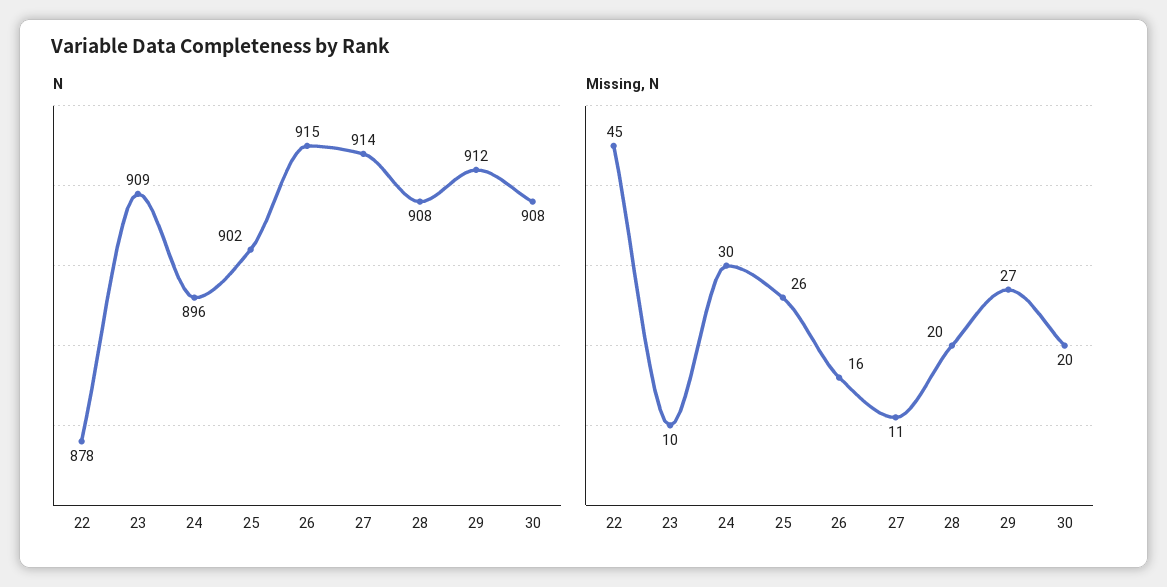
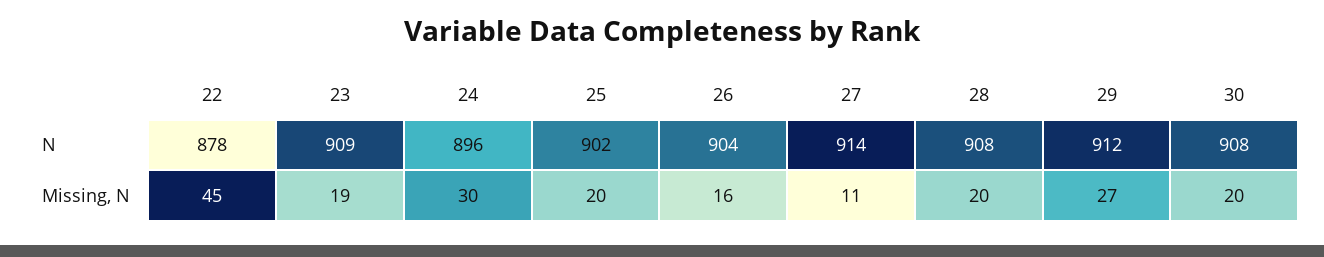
  {
    "N": {
      "22": 878,
      "23": 909,
      "24": 896,
      "25": 902,
-     "26": 915,
+     "26": 904,
      "27": 914,
      "28": 908,
      "29": 912,
      "30": 908
    },
    "Missing, N": {
      "22": 45,
-     "23": 10,
+     "23": 19,
      "24": 30,
-     "25": 26,
+     "25": 20,
      "26": 16,
      "27": 11,
      "28": 20,
      "29": 27,
      "30": 20
    }
  }

